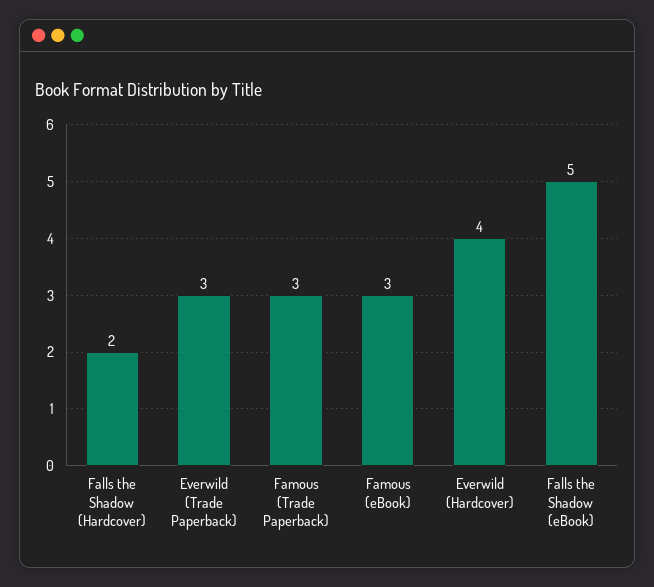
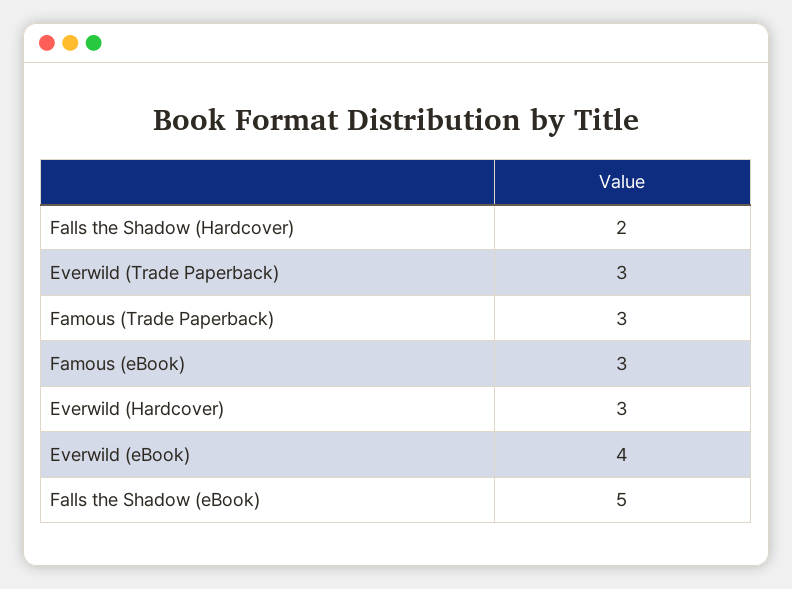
  {
    "Falls the Shadow (Hardcover)": 2,
    "Everwild (Trade Paperback)": 3,
    "Famous (Trade Paperback)": 3,
    "Famous (eBook)": 3,
-   "Everwild (Hardcover)": 4,
+   "Everwild (Hardcover)": 3,
-   "Falls the Shadow (eBook)": 5
+   "Falls the Shadow (eBook)": 5,
+   "Everwild (eBook)": 4
  }

